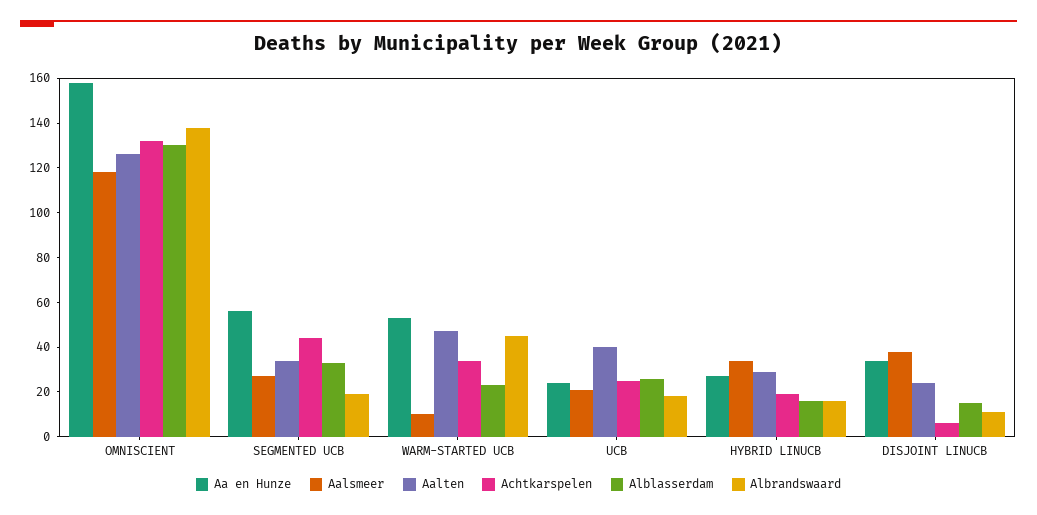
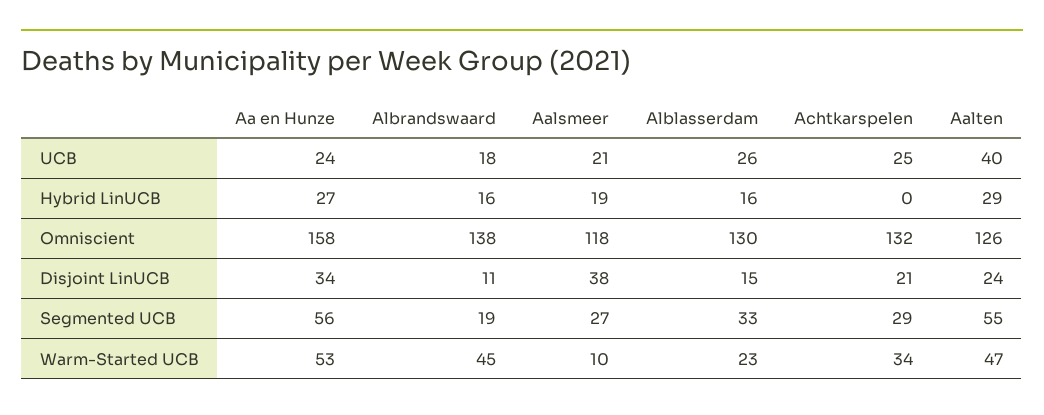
  {
    "Aa en Hunze": {
      "OMNISCIENT": 158,
      "SEGMENTED UCB": 56,
      "WARM-STARTED UCB": 53,
      "UCB": 24,
      "HYBRID LINUCB": 27,
      "DISJOINT LINUCB": 34
    },
    "Aalsmeer": {
      "OMNISCIENT": 118,
      "SEGMENTED UCB": 27,
      "WARM-STARTED UCB": 10,
      "UCB": 21,
-     "HYBRID LINUCB": 35,
+     "HYBRID LINUCB": 19,
      "DISJOINT LINUCB": 38
    },
    "Aalten": {
      "OMNISCIENT": 126,
-     "SEGMENTED UCB": 35,
+     "SEGMENTED UCB": 55,
      "WARM-STARTED UCB": 47,
      "UCB": 40,
      "HYBRID LINUCB": 29,
      "DISJOINT LINUCB": 24
    },
    "Achtkarspelen": {
      "OMNISCIENT": 132,
-     "SEGMENTED UCB": 45,
+     "SEGMENTED UCB": 29,
      "WARM-STARTED UCB": 34,
      "UCB": 25,
-     "HYBRID LINUCB": 20,
+     "HYBRID LINUCB": 0,
-     "DISJOINT LINUCB": 5
+     "DISJOINT LINUCB": 21
    },
    "Alblasserdam": {
      "OMNISCIENT": 130,
      "SEGMENTED UCB": 33,
      "WARM-STARTED UCB": 23,
      "UCB": 26,
      "HYBRID LINUCB": 16,
      "DISJOINT LINUCB": 15
    },
    "Albrandswaard": {
      "OMNISCIENT": 138,
      "SEGMENTED UCB": 19,
      "WARM-STARTED UCB": 45,
      "UCB": 18,
      "HYBRID LINUCB": 16,
      "DISJOINT LINUCB": 11
    }
  }

